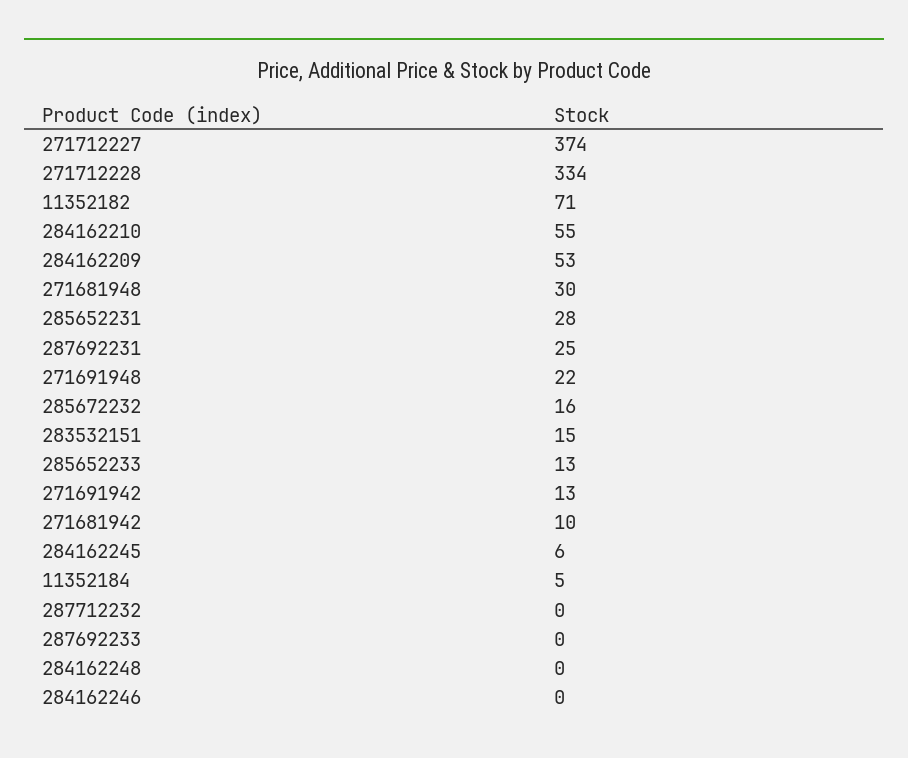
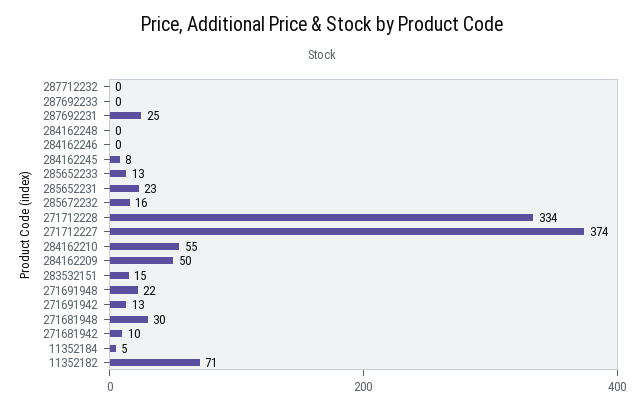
  {
    "271712227": 374,
    "271712228": 334,
    "11352182": 71,
    "284162210": 55,
-   "284162209": 53,
+   "284162209": 50,
    "271681948": 30,
-   "285652231": 28,
+   "285652231": 23,
    "287692231": 25,
    "271691948": 22,
    "285672232": 16,
    "283532151": 15,
    "285652233": 13,
    "271691942": 13,
    "271681942": 10,
-   "284162245": 6,
+   "284162245": 8,
    "11352184": 5,
    "287712232": 0,
    "287692233": 0,
    "284162248": 0,
    "284162246": 0
  }

